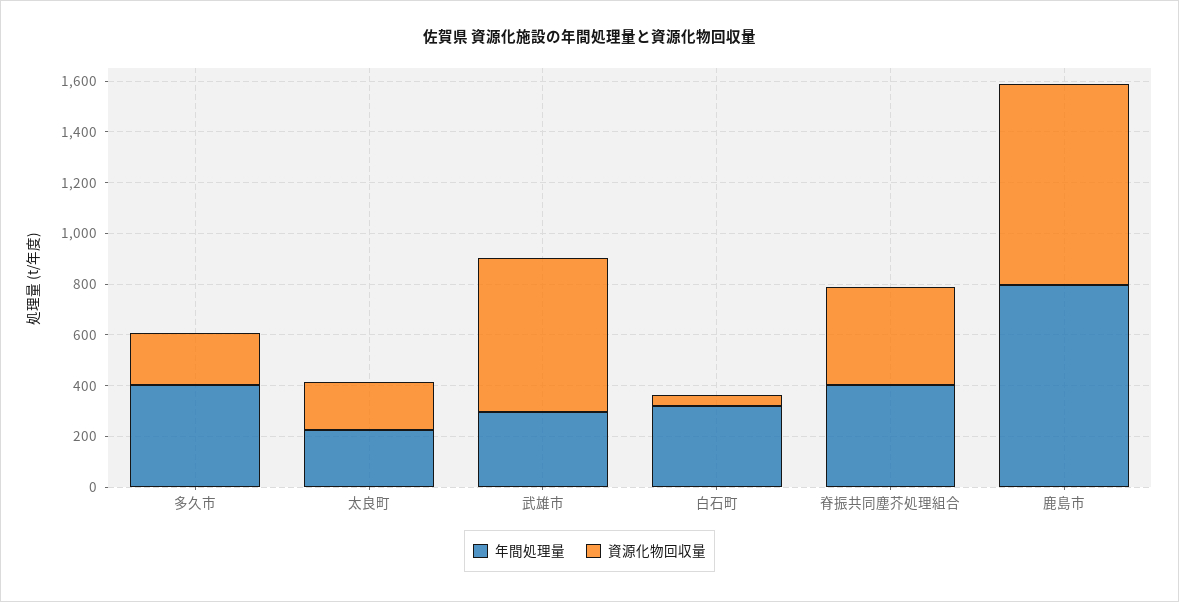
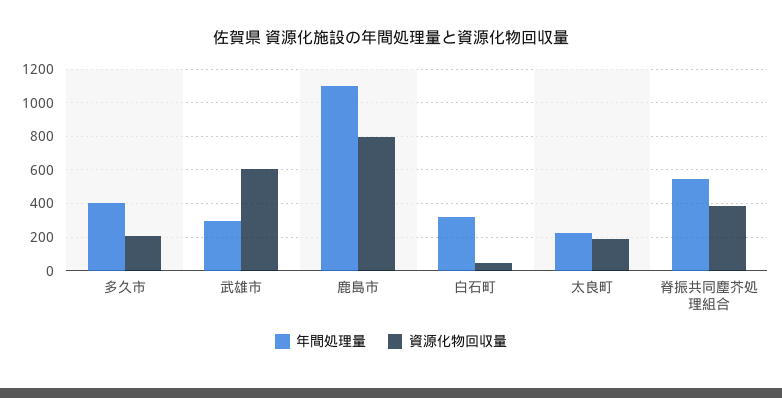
  {
    "年間処理量": {
      "多久市": 400,
      "太良町": 250,
      "武雄市": 300,
      "白石町": 300,
-     "脊振共同塵芥処理組合": 400,
+     "脊振共同塵芥処理組合": 550,
-     "鹿島市": 800
+     "鹿島市": 1100
    },
    "資源化物回収量": {
      "多久市": 200,
      "太良町": 200,
      "武雄市": 600,
      "白石町": 50,
      "脊振共同塵芥処理組合": 400,
      "鹿島市": 800
    }
  }

